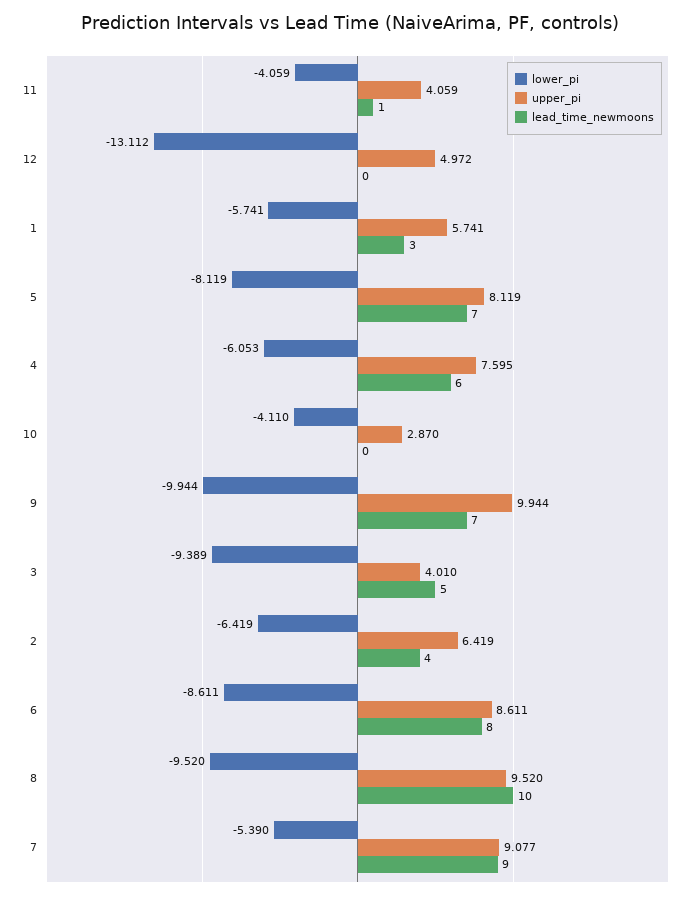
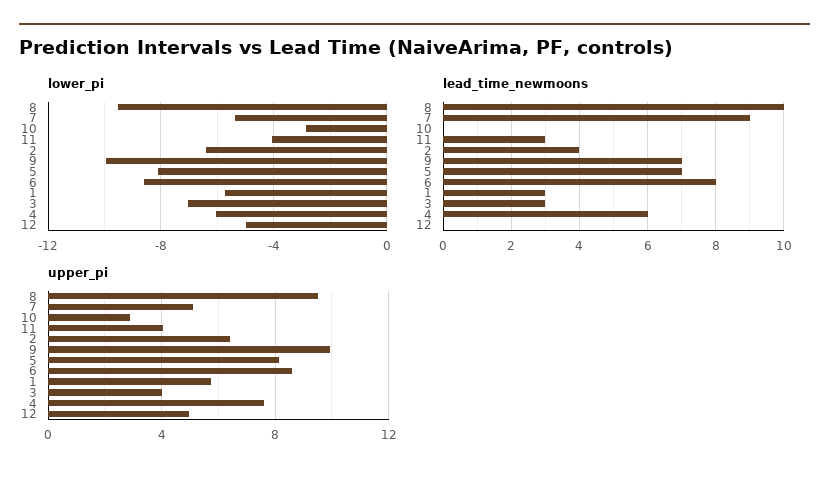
  {
    "lower_pi": {
      "11": -4.059,
-     "12": -13.112,
+     "12": -5,
      "1": -5.741,
      "5": -8.119,
      "4": -6.053,
-     "10": -4.11,
+     "10": -3,
      "9": -9.944,
-     "3": -9.389,
+     "3": -7,
      "2": -6.419,
      "6": -8.611,
      "8": -9.52,
      "7": -5.39
    },
    "upper_pi": {
      "11": 4.059,
      "12": 4.972,
      "1": 5.741,
      "5": 8.119,
      "4": 7.595,
      "10": 2.87,
      "9": 9.944,
      "3": 4.01,
      "2": 6.419,
      "6": 8.611,
      "8": 9.52,
-     "7": 9.077
+     "7": 5
    },
    "lead_time_newmoons": {
-     "11": 1,
+     "11": 3,
      "12": 0,
      "1": 3,
      "5": 7,
      "4": 6,
      "10": 0,
      "9": 7,
-     "3": 5,
+     "3": 3,
      "2": 4,
      "6": 8,
      "8": 10,
      "7": 9
    }
  }

